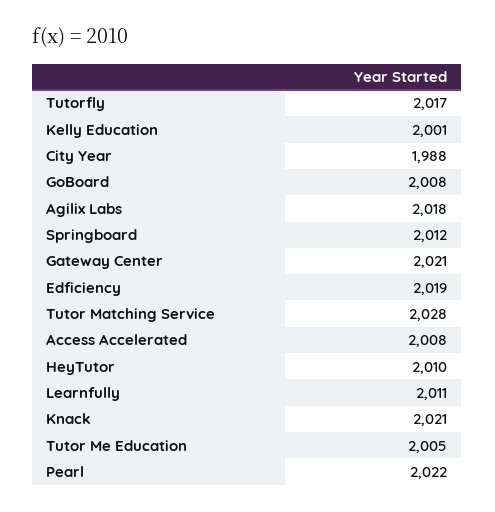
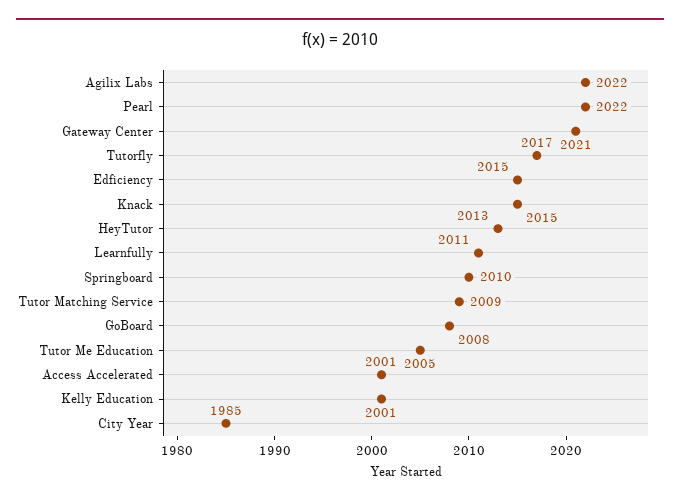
  {
    "Tutorfly": 2017,
    "Kelly Education": 2001,
-   "City Year": 1988,
+   "City Year": 1985,
    "GoBoard": 2008,
-   "Agilix Labs": 2018,
+   "Agilix Labs": 2022,
-   "Springboard": 2012,
+   "Springboard": 2010,
    "Gateway Center": 2021,
-   "Edficiency": 2019,
+   "Edficiency": 2015,
-   "Tutor Matching Service": 2028,
+   "Tutor Matching Service": 2009,
-   "Access Accelerated": 2008,
+   "Access Accelerated": 2001,
-   "HeyTutor": 2010,
+   "HeyTutor": 2013,
    "Learnfully": 2011,
-   "Knack": 2021,
+   "Knack": 2015,
    "Tutor Me Education": 2005,
    "Pearl": 2022
  }

